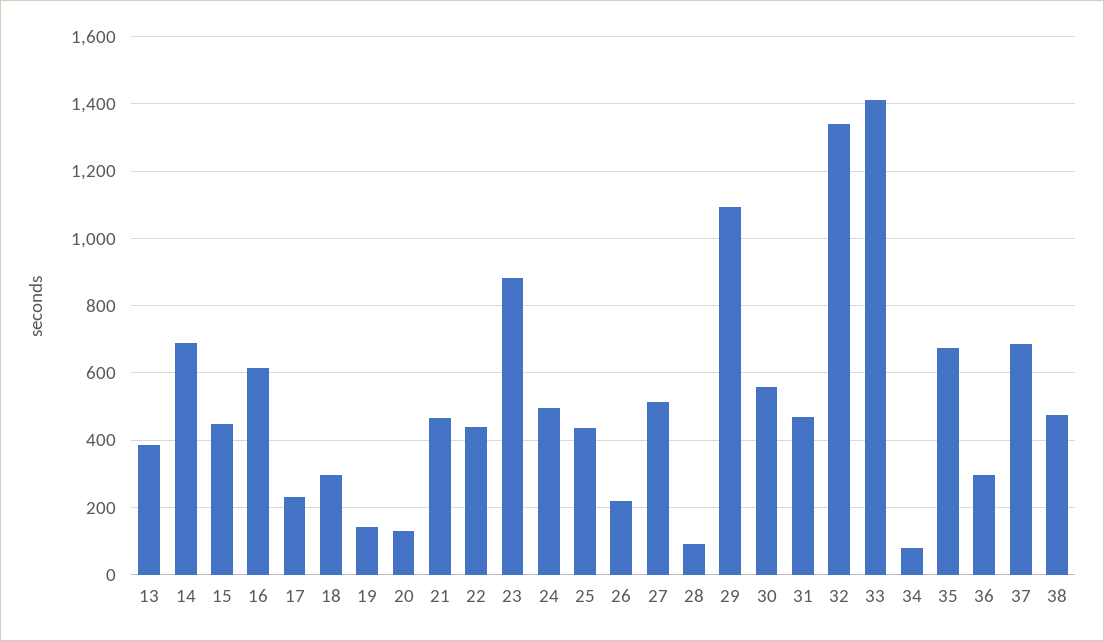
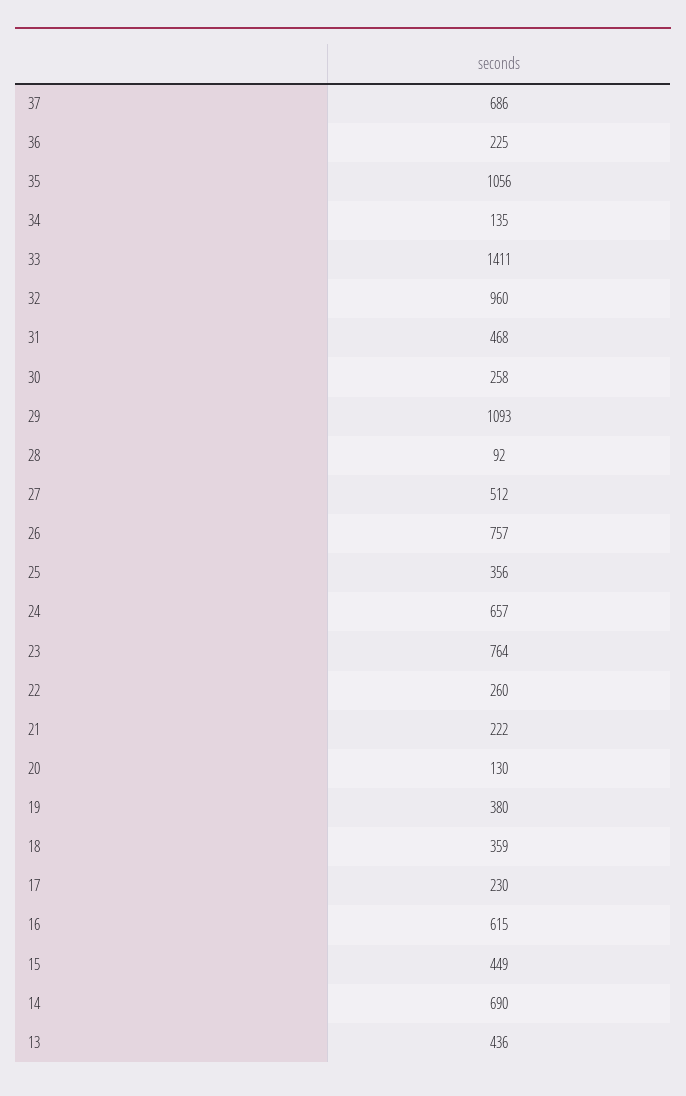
  {
-   "13": 380,
+   "13": 436,
    "14": 690,
    "15": 449,
    "16": 615,
    "17": 230,
-   "18": 300,
+   "18": 359,
-   "19": 140,
+   "19": 380,
    "20": 130,
-   "21": 460,
+   "21": 222,
-   "22": 440,
+   "22": 260,
-   "23": 880,
+   "23": 764,
-   "24": 500,
+   "24": 657,
-   "25": 440,
+   "25": 356,
-   "26": 220,
+   "26": 757,
    "27": 512,
    "28": 92,
    "29": 1093,
-   "30": 560,
+   "30": 258,
    "31": 468,
-   "32": 1340,
+   "32": 960,
    "33": 1411,
-   "34": 80,
+   "34": 135,
-   "35": 680,
+   "35": 1056,
-   "36": 300,
+   "36": 225,
-   "37": 686,
+   "37": 686
-   "38": 480
  }

